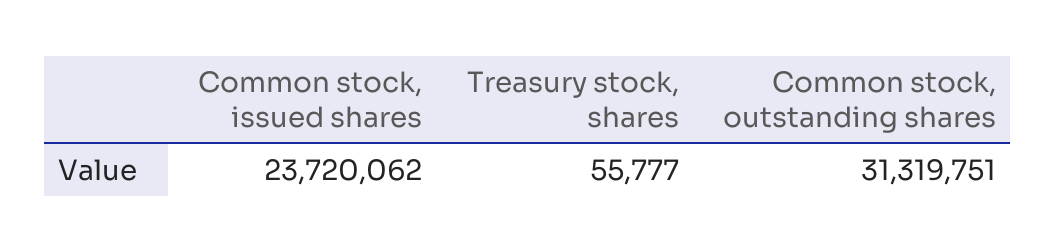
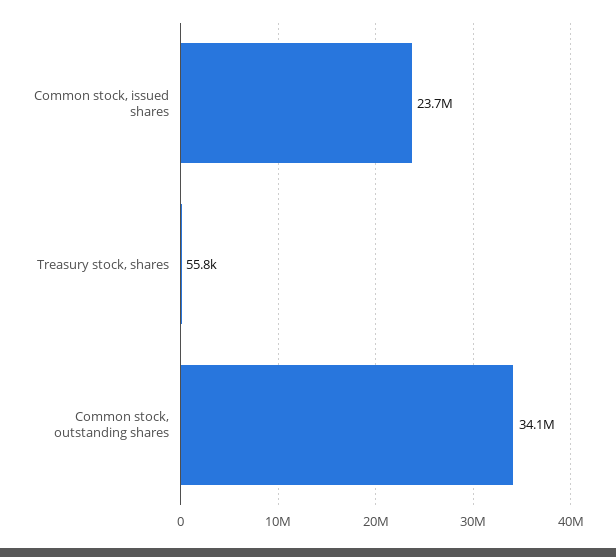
  {
    "Common stock, issued shares": 23720062,
    "Treasury stock, shares": 55777,
-   "Common stock, outstanding shares": 31319751
+   "Common stock, outstanding shares": 34100000
  }

